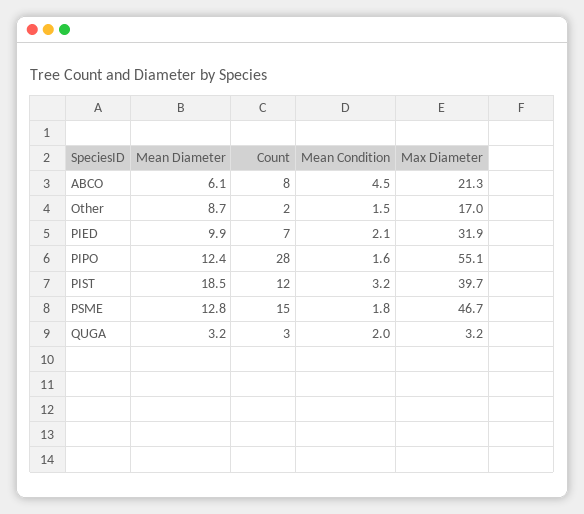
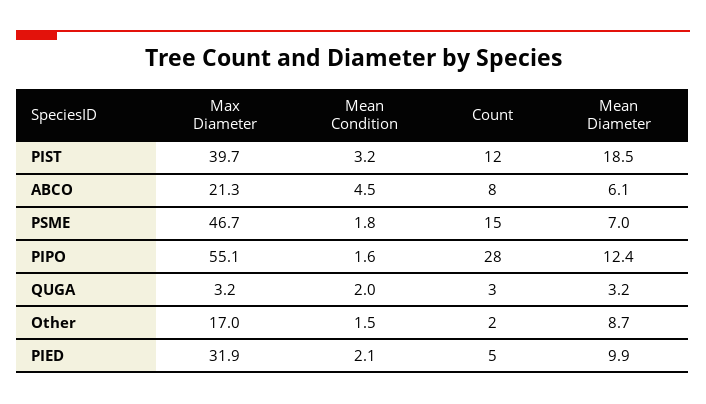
  {
    "Mean Diameter": {
      "ABCO": 6.1,
      "Other": 8.7,
      "PIED": 9.9,
      "PIPO": 12.4,
      "PIST": 18.5,
-     "PSME": 12.8,
+     "PSME": 7,
      "QUGA": 3.2
    },
    "Count": {
      "ABCO": 8,
      "Other": 2,
-     "PIED": 7,
+     "PIED": 5,
      "PIPO": 28,
      "PIST": 12,
      "PSME": 15,
      "QUGA": 3
    },
    "Mean Condition": {
      "ABCO": 4.5,
      "Other": 1.5,
      "PIED": 2.1,
      "PIPO": 1.6,
      "PIST": 3.2,
      "PSME": 1.8,
      "QUGA": 2
    },
    "Max Diameter": {
      "ABCO": 21.3,
      "Other": 17,
      "PIED": 31.9,
      "PIPO": 55.1,
      "PIST": 39.7,
      "PSME": 46.7,
      "QUGA": 3.2
    }
  }

